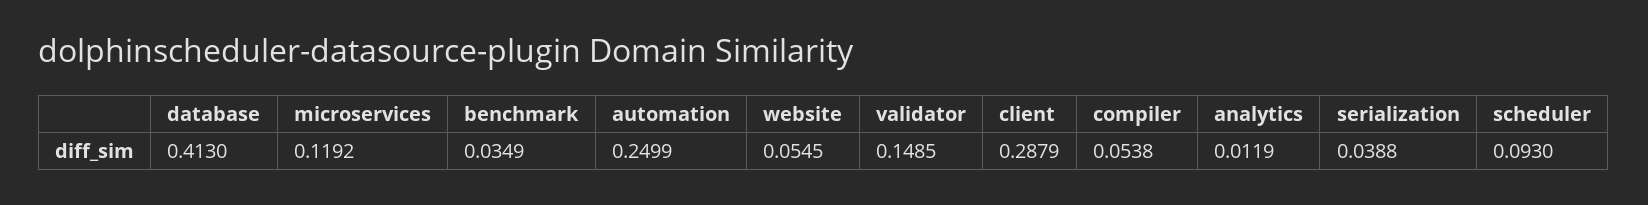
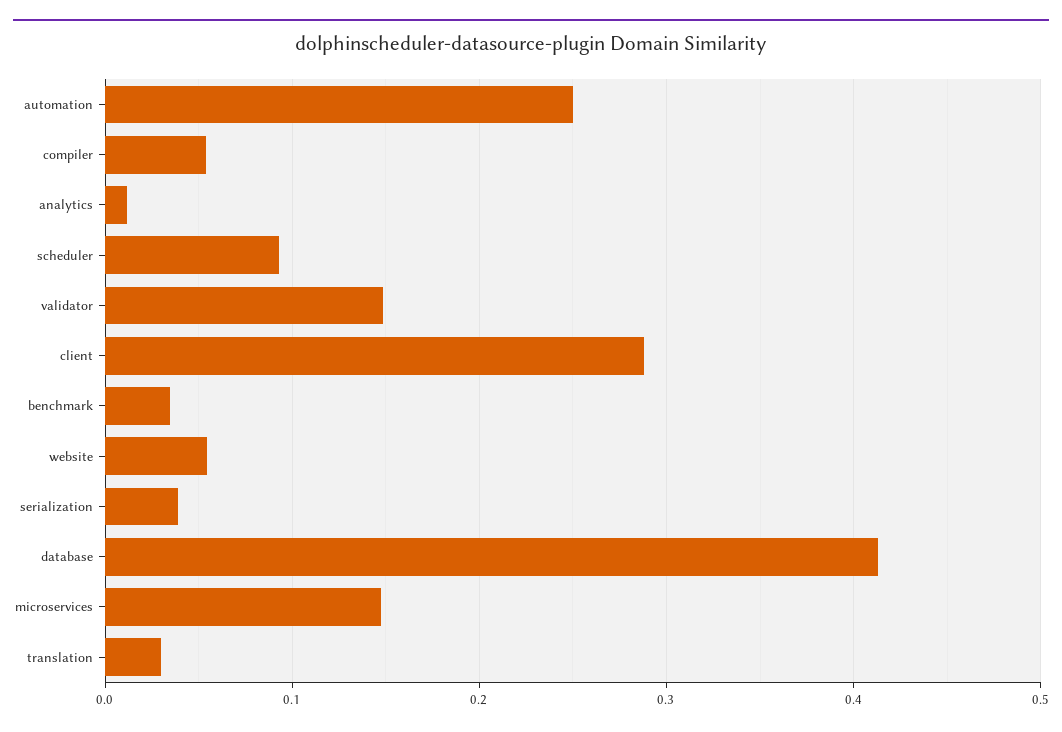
  {
    "database": 0.413,
-   "microservices": 0.1192,
+   "microservices": 0.15,
    "benchmark": 0.0349,
    "automation": 0.2499,
    "website": 0.0545,
    "validator": 0.1485,
    "client": 0.2879,
    "compiler": 0.0538,
    "analytics": 0.0119,
    "serialization": 0.0388,
-   "scheduler": 0.093
+   "scheduler": 0.093,
+   "translation": 0.03
  }

